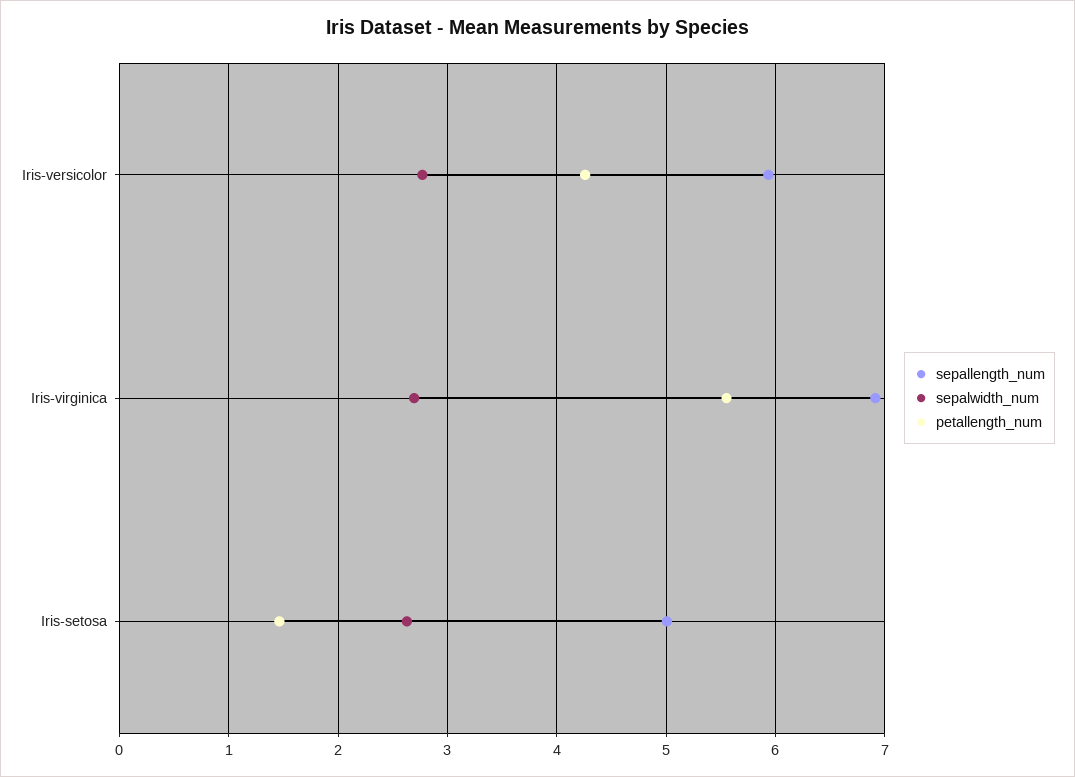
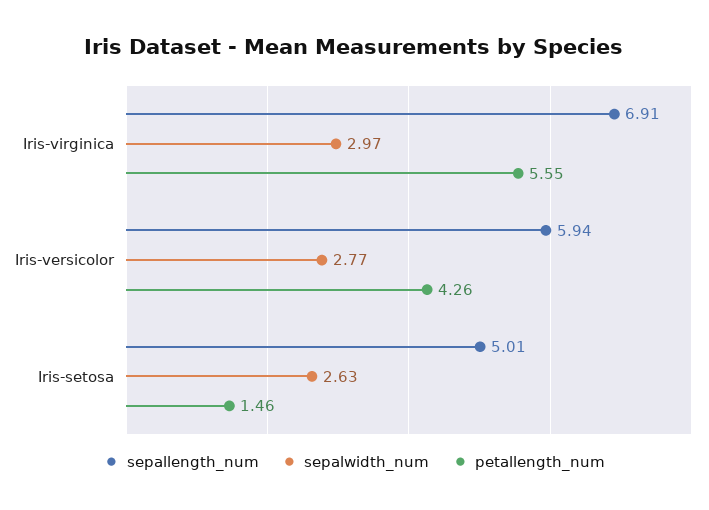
  {
    "sepallength_num": {
      "Iris-versicolor": 5.94,
      "Iris-virginica": 6.91,
      "Iris-setosa": 5.01
    },
    "sepalwidth_num": {
      "Iris-versicolor": 2.77,
-     "Iris-virginica": 2.7,
+     "Iris-virginica": 2.97,
      "Iris-setosa": 2.63
    },
    "petallength_num": {
      "Iris-versicolor": 4.26,
      "Iris-virginica": 5.55,
      "Iris-setosa": 1.46
    }
  }

